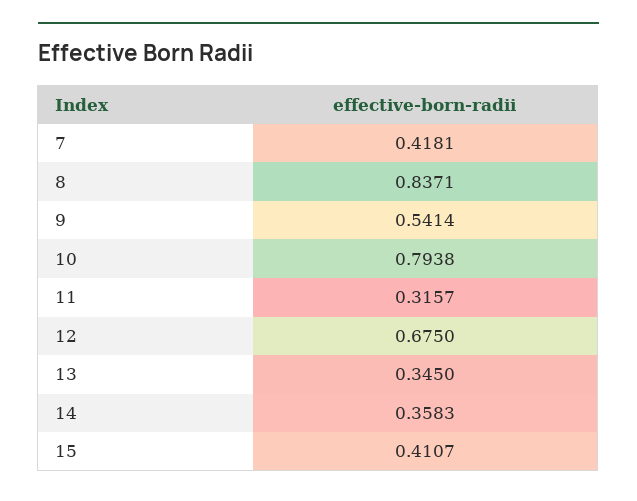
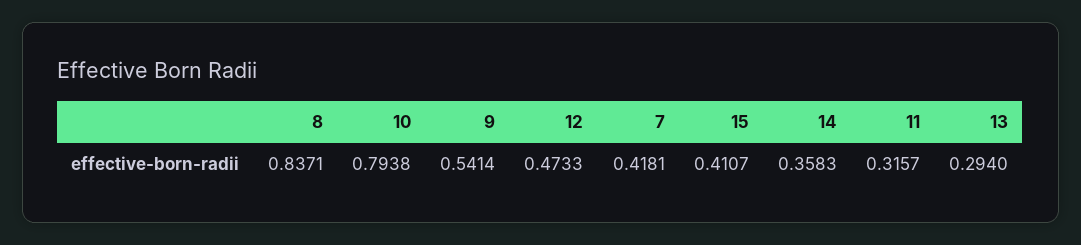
  {
    "7": 0.4181,
    "8": 0.8371,
    "9": 0.5414,
    "10": 0.7938,
    "11": 0.3157,
-   "12": 0.675,
+   "12": 0.4733,
-   "13": 0.345,
+   "13": 0.294,
    "14": 0.3583,
    "15": 0.4107
  }

